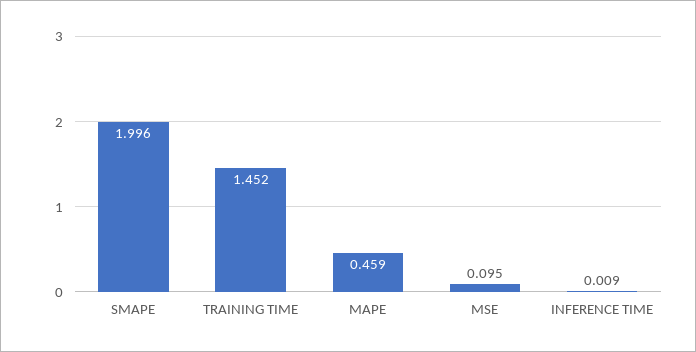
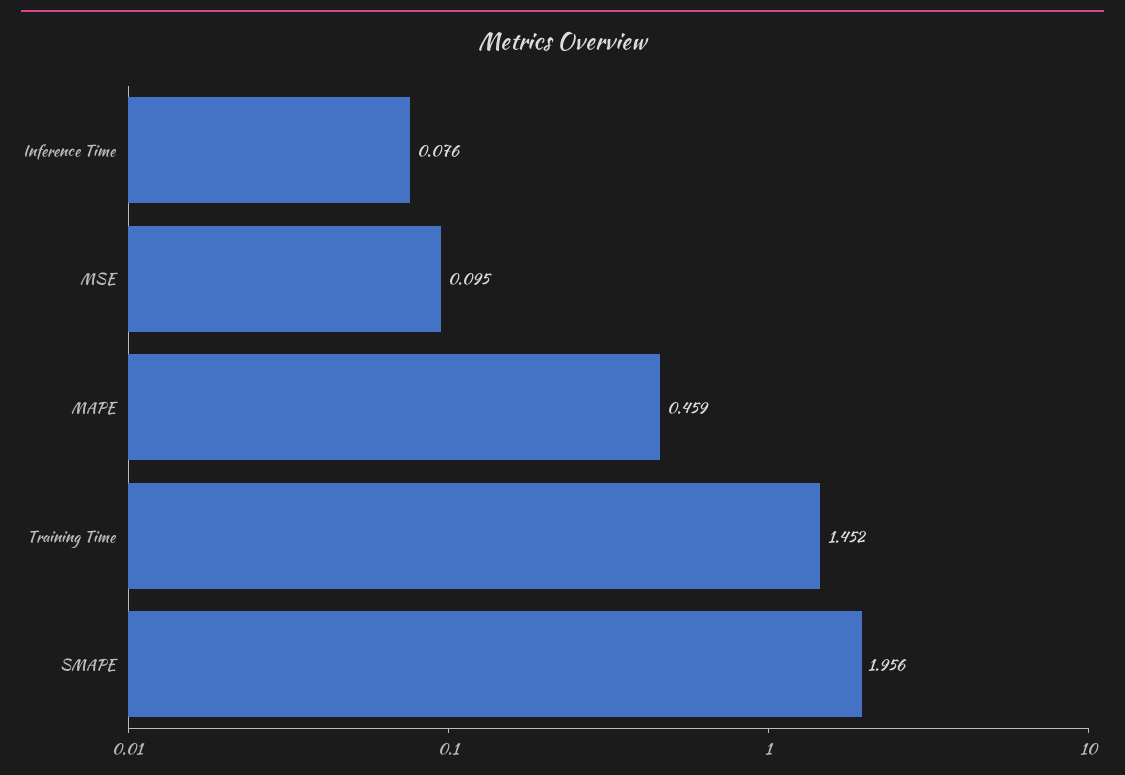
  {
-   "SMAPE": 1.996,
+   "SMAPE": 1.956,
    "TRAINING TIME": 1.452,
    "MAPE": 0.459,
    "MSE": 0.095,
-   "INFERENCE TIME": 0.009
+   "INFERENCE TIME": 0.076
  }

